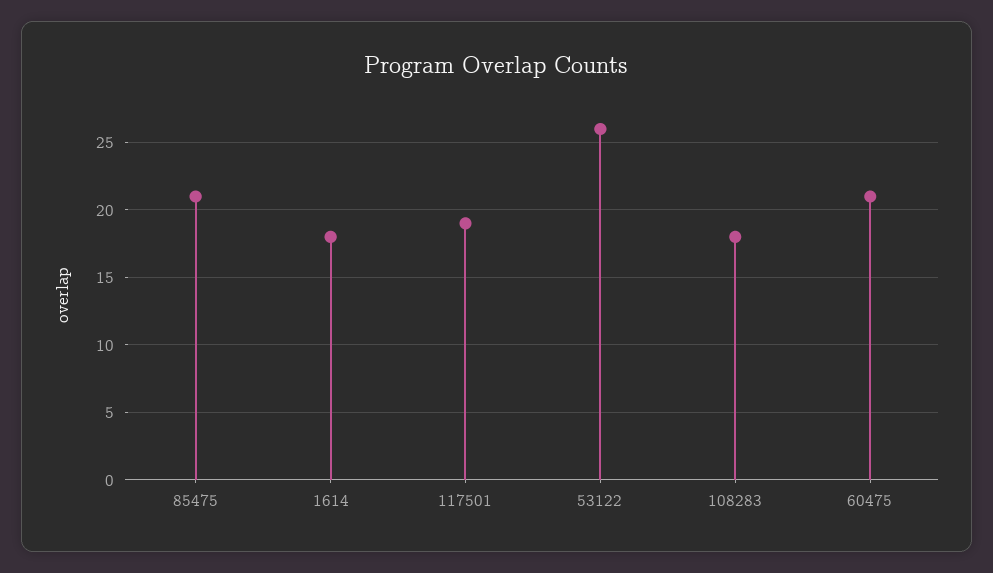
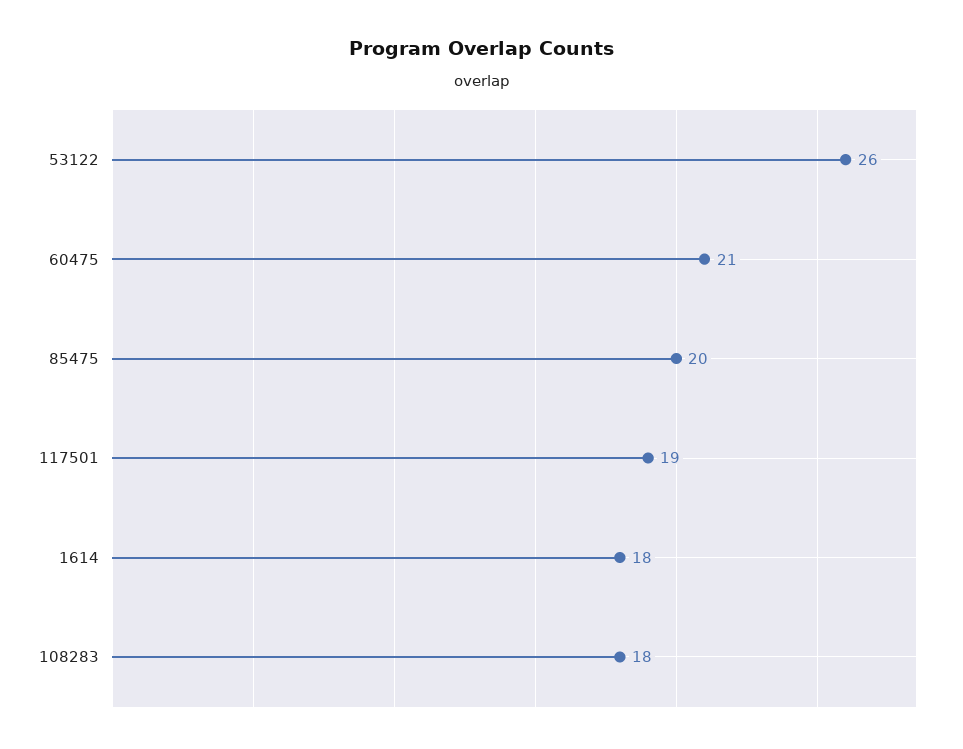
  {
-   "85475": 21,
+   "85475": 20,
    "1614": 18,
    "117501": 19,
    "53122": 26,
    "108283": 18,
    "60475": 21
  }

